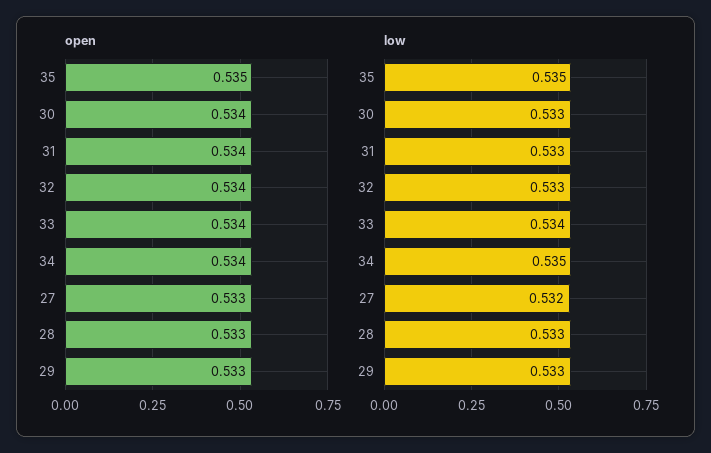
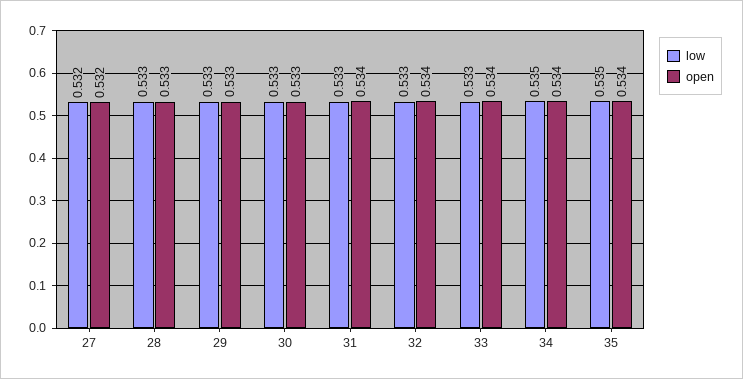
  {
    "open": {
-     "35": 0.535,
+     "35": 0.534,
-     "30": 0.534,
+     "30": 0.533,
      "31": 0.534,
      "32": 0.534,
      "33": 0.534,
      "34": 0.534,
-     "27": 0.533,
+     "27": 0.532,
      "28": 0.533,
      "29": 0.533
    },
    "low": {
      "35": 0.535,
      "30": 0.533,
      "31": 0.533,
      "32": 0.533,
-     "33": 0.534,
+     "33": 0.533,
      "34": 0.535,
      "27": 0.532,
      "28": 0.533,
      "29": 0.533
    }
  }

